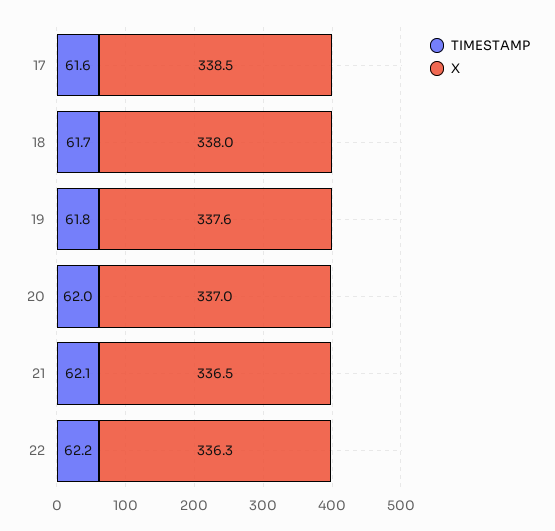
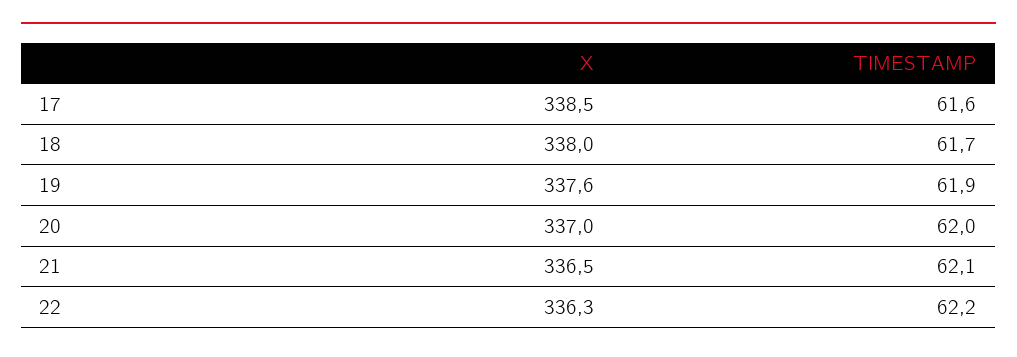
  {
    "TIMESTAMP": {
      "17": 61.6,
      "18": 61.7,
-     "19": 61.8,
+     "19": 61.9,
      "20": 62,
      "21": 62.1,
      "22": 62.2
    },
    "X": {
      "17": 338.5,
      "18": 338,
      "19": 337.6,
      "20": 337,
      "21": 336.5,
      "22": 336.3
    }
  }

